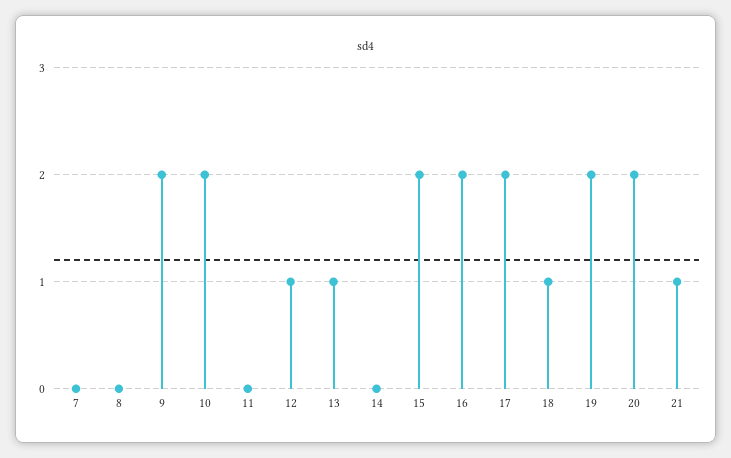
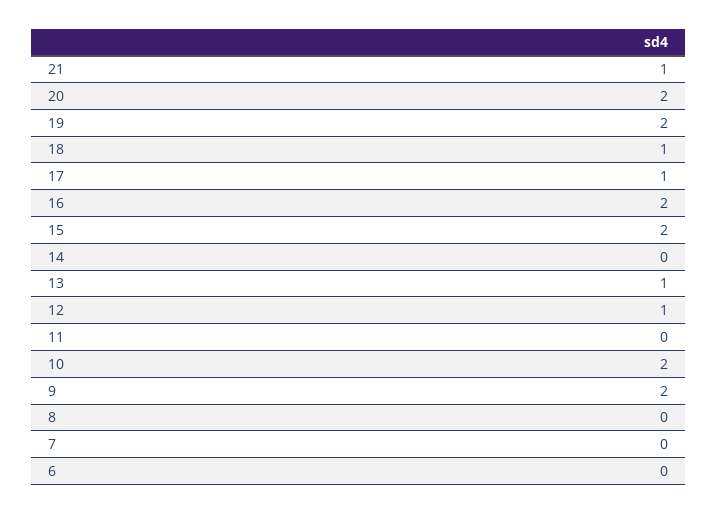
  {
    "7": 0,
    "8": 0,
    "9": 2,
    "10": 2,
    "11": 0,
    "12": 1,
    "13": 1,
    "14": 0,
    "15": 2,
    "16": 2,
-   "17": 2,
+   "17": 1,
    "18": 1,
    "19": 2,
    "20": 2,
-   "21": 1
+   "21": 1,
+   "6": 0
  }

